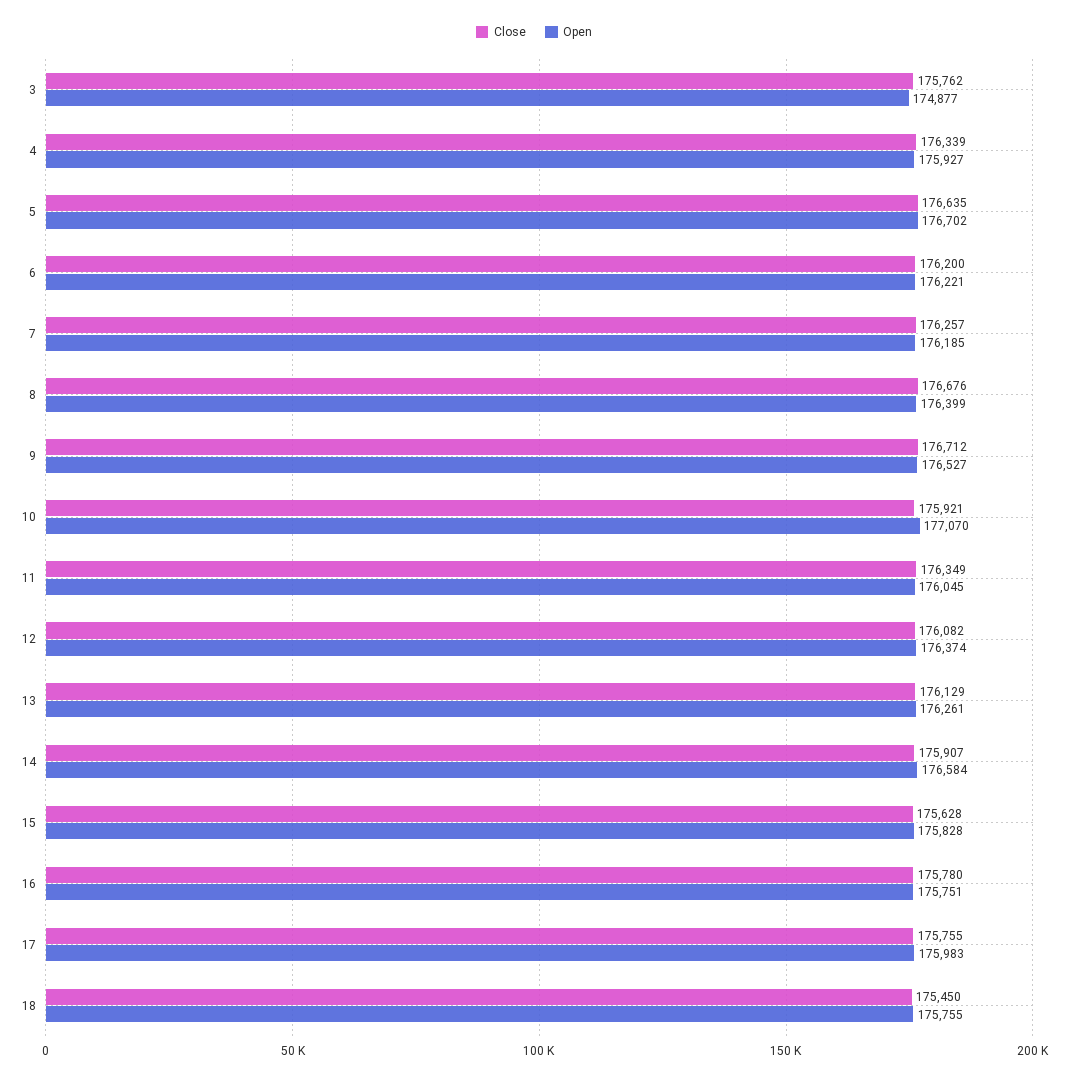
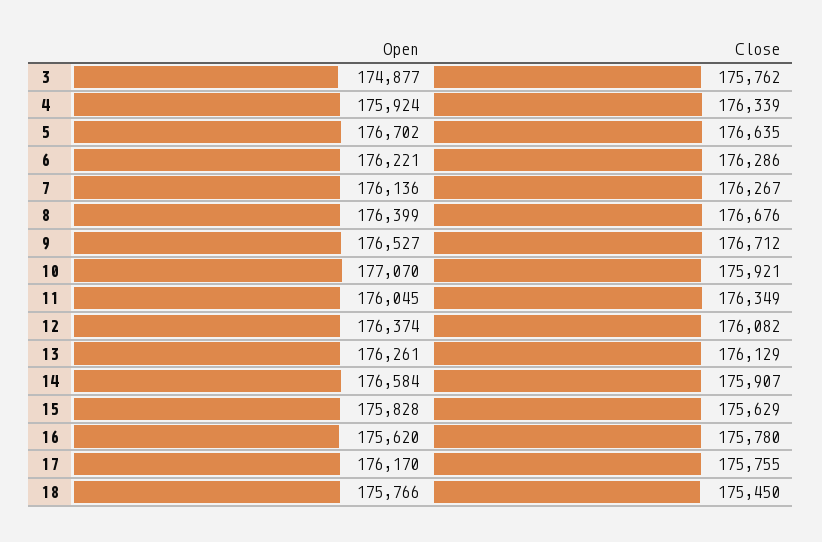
  {
    "Close": {
      "3": 175762,
      "4": 176339,
      "5": 176635,
-     "6": 176200,
+     "6": 176286,
-     "7": 176257,
+     "7": 176267,
      "8": 176676,
      "9": 176712,
      "10": 175921,
      "11": 176349,
      "12": 176082,
      "13": 176129,
      "14": 175907,
-     "15": 175628,
+     "15": 175629,
      "16": 175780,
      "17": 175755,
      "18": 175450
    },
    "Open": {
      "3": 174877,
-     "4": 175927,
+     "4": 175924,
      "5": 176702,
      "6": 176221,
-     "7": 176185,
+     "7": 176136,
      "8": 176399,
      "9": 176527,
      "10": 177070,
      "11": 176045,
      "12": 176374,
      "13": 176261,
      "14": 176584,
      "15": 175828,
-     "16": 175751,
+     "16": 175620,
-     "17": 175983,
+     "17": 176170,
-     "18": 175755
+     "18": 175766
    }
  }

